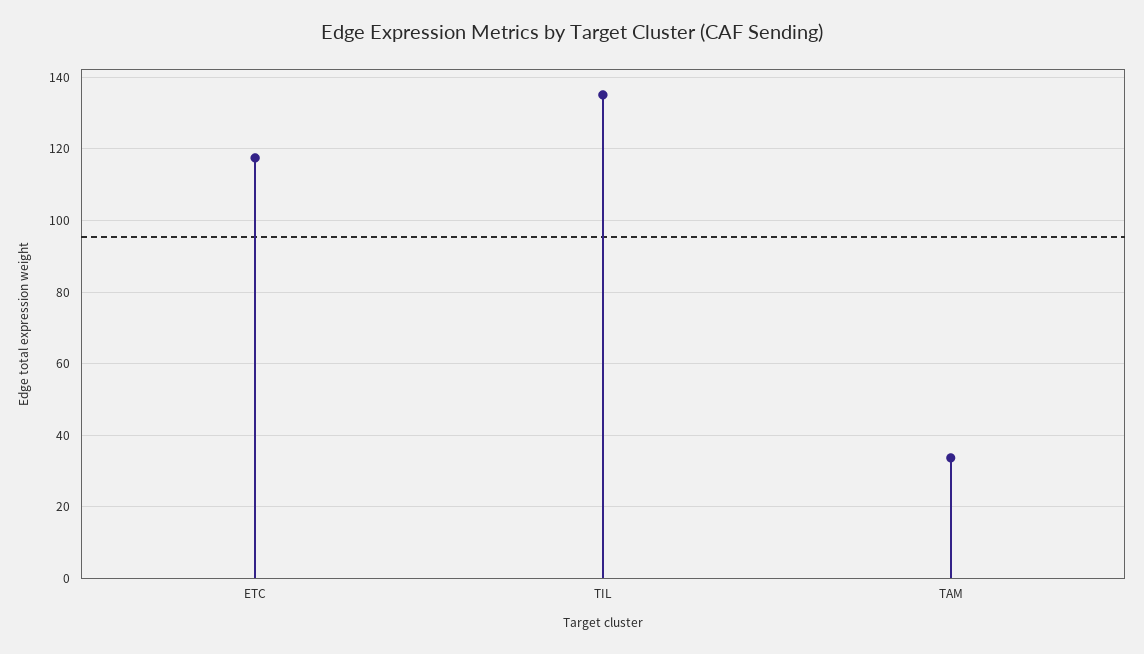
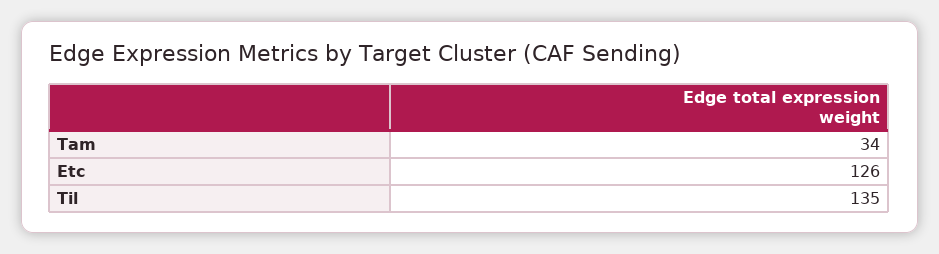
  {
-   "ETC": 118,
+   "ETC": 126,
    "TIL": 135,
    "TAM": 34
  }

